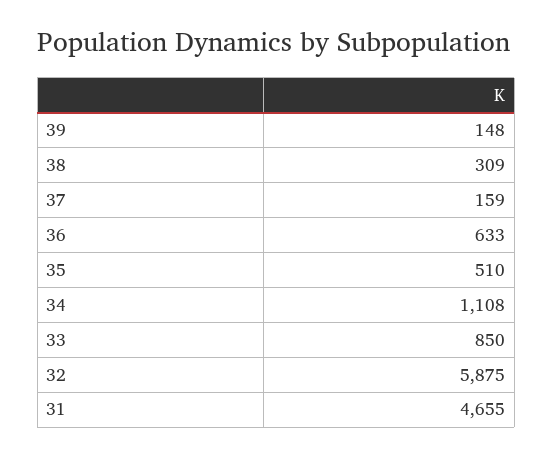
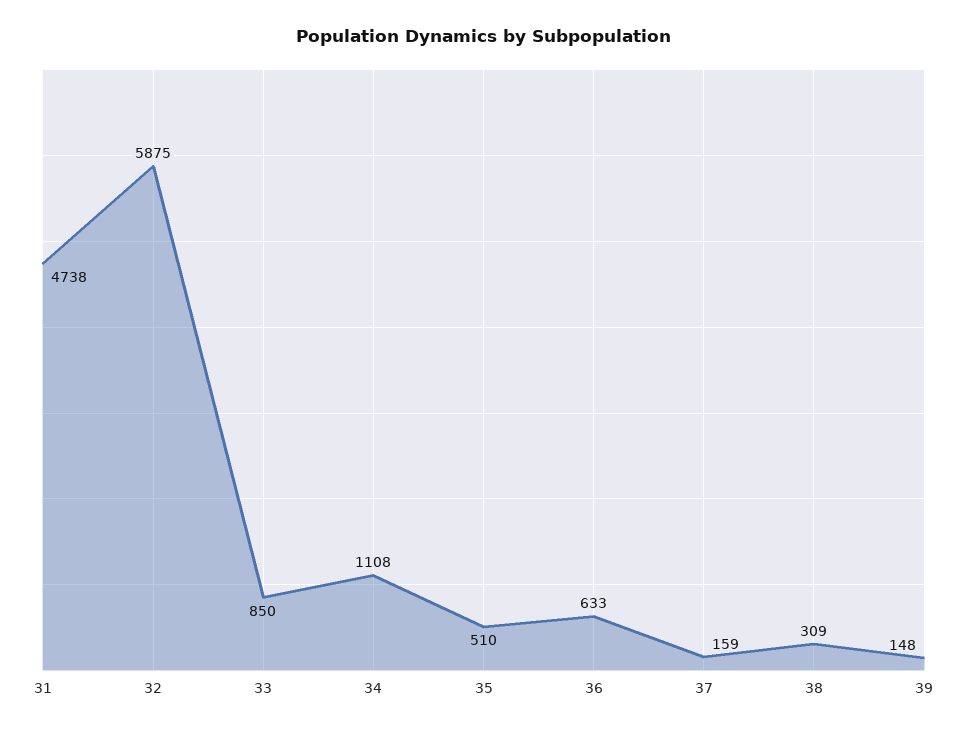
  {
    "39": 148,
    "38": 309,
    "37": 159,
    "36": 633,
    "35": 510,
    "34": 1108,
    "33": 850,
    "32": 5875,
-   "31": 4655
+   "31": 4738
  }

